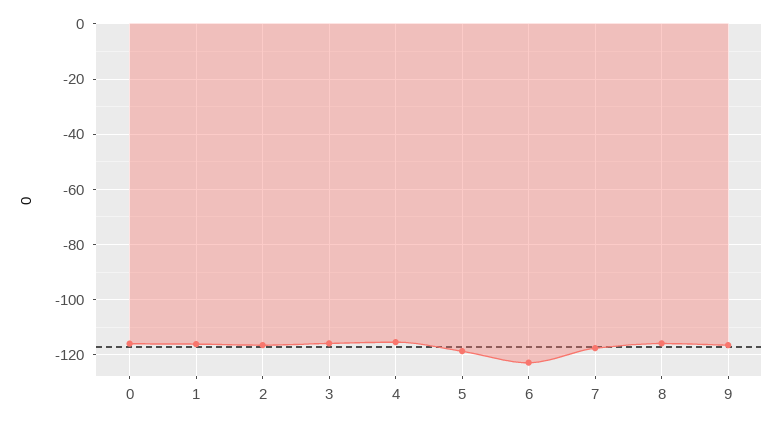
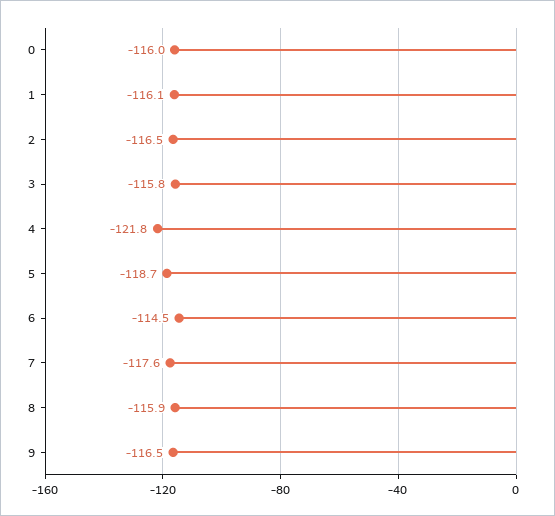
  {
    "0": -116,
    "1": -116.1,
    "2": -116.5,
    "3": -115.8,
-   "4": -115,
+   "4": -121.8,
    "5": -118.7,
-   "6": -122.5,
+   "6": -114.5,
    "7": -117.6,
    "8": -115.9,
    "9": -116.5
  }

